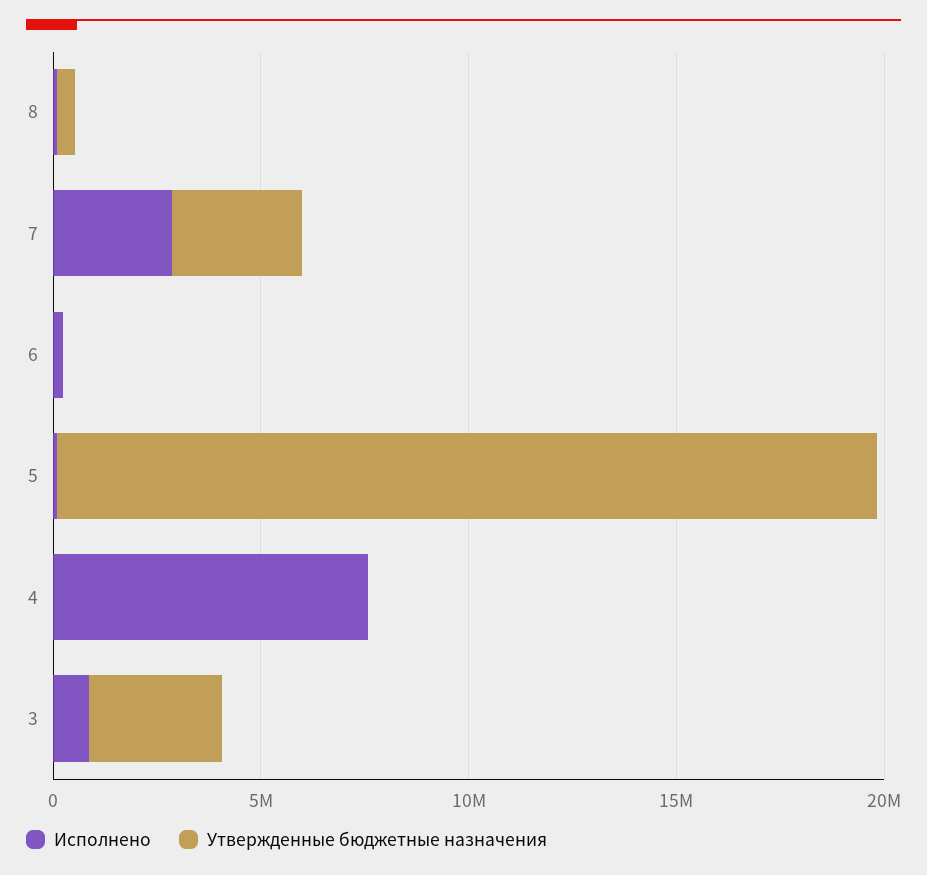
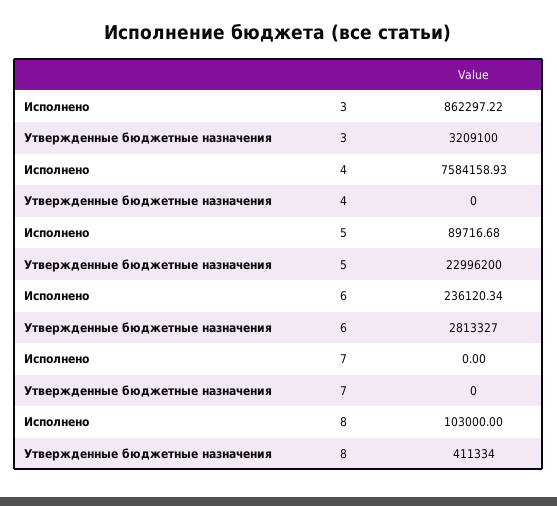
  {
    "Исполнено": {
      "8": 103000,
-     "7": 3000000,
+     "7": 0,
      "6": 236120.34,
      "5": 89716.68,
      "4": 7584158.93,
      "3": 862297.22
    },
    "Утвержденные бюджетные назначения": {
      "8": 411334,
-     "7": 3000000,
+     "7": 0,
-     "6": 0,
+     "6": 2813327,
-     "5": 20000000,
+     "5": 22996200,
      "4": 0,
      "3": 3209100
    }
  }

